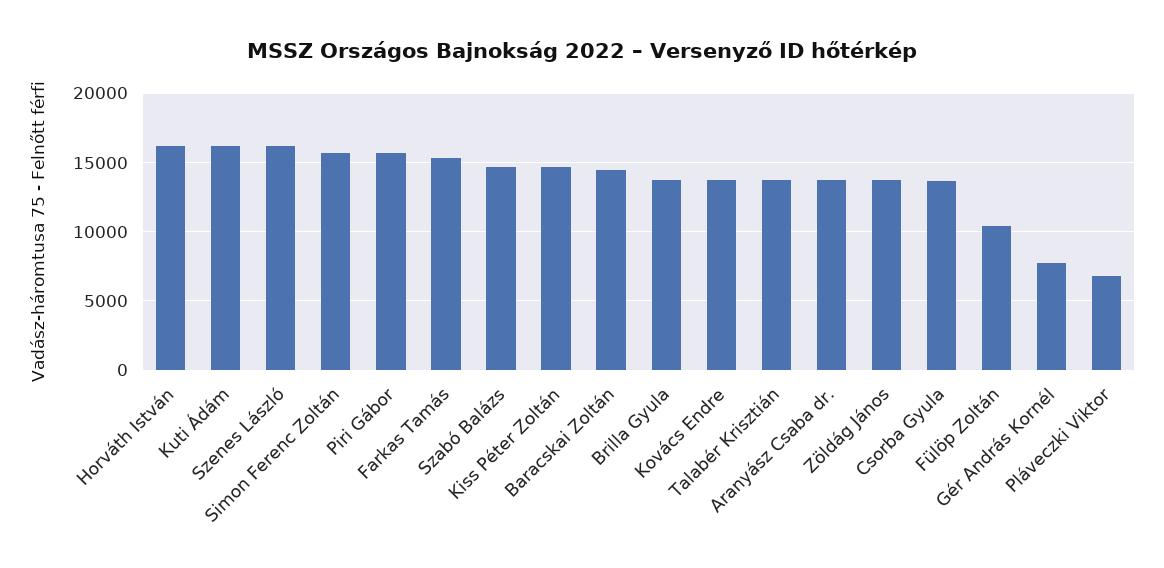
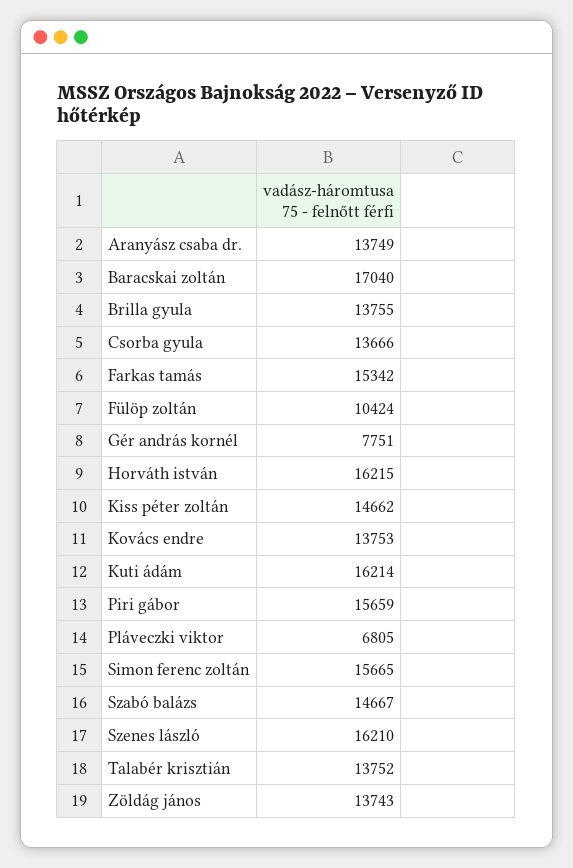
  {
    "Horváth István": 16215,
    "Kuti Ádám": 16214,
    "Szenes László": 16210,
    "Simon Ferenc Zoltán": 15665,
    "Piri Gábor": 15659,
    "Farkas Tamás": 15342,
    "Szabó Balázs": 14667,
    "Kiss Péter Zoltán": 14662,
-   "Baracskai Zoltán": 14500,
+   "Baracskai Zoltán": 17040,
    "Brilla Gyula": 13755,
    "Kovács Endre": 13753,
    "Talabér Krisztián": 13752,
    "Aranyász Csaba dr.": 13749,
    "Zöldág János": 13743,
    "Csorba Gyula": 13666,
    "Fülöp Zoltán": 10424,
    "Gér András Kornél": 7751,
    "Pláveczki Viktor": 6805
  }

